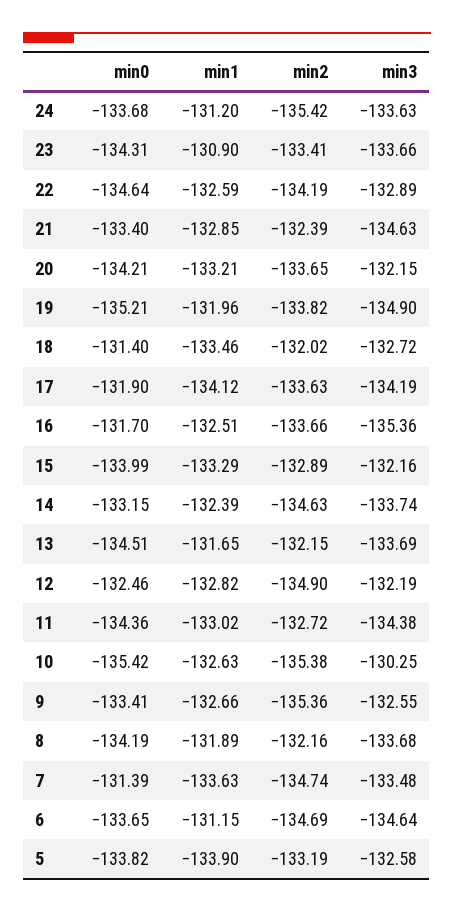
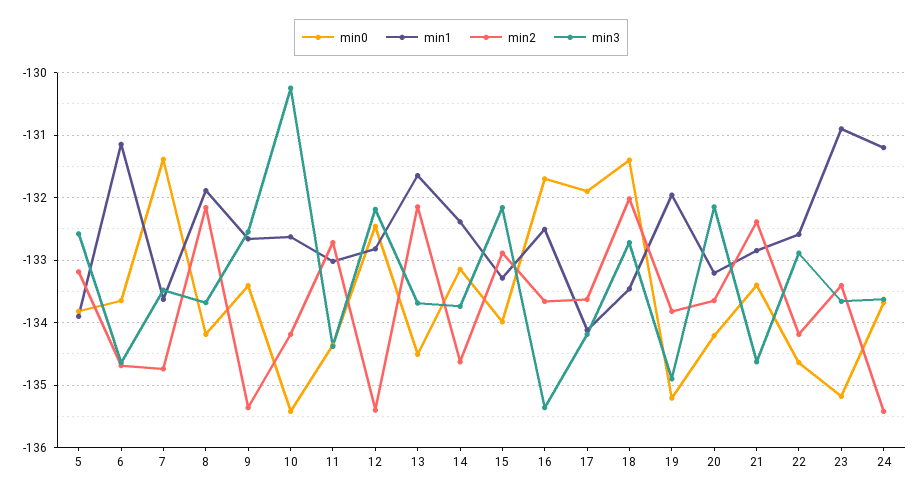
  {
    "min0": {
      "24": -133.68,
-     "23": -134.31,
+     "23": -135.2,
      "22": -134.64,
      "21": -133.4,
      "20": -134.21,
      "19": -135.21,
      "18": -131.4,
      "17": -131.9,
      "16": -131.7,
      "15": -133.99,
      "14": -133.15,
      "13": -134.51,
      "12": -132.46,
      "11": -134.36,
      "10": -135.42,
      "9": -133.41,
      "8": -134.19,
      "7": -131.39,
      "6": -133.65,
      "5": -133.82
    },
    "min1": {
      "24": -131.2,
      "23": -130.9,
      "22": -132.59,
      "21": -132.85,
      "20": -133.21,
      "19": -131.96,
      "18": -133.46,
      "17": -134.12,
      "16": -132.51,
      "15": -133.29,
      "14": -132.39,
      "13": -131.65,
      "12": -132.82,
      "11": -133.02,
      "10": -132.63,
      "9": -132.66,
      "8": -131.89,
      "7": -133.63,
      "6": -131.15,
      "5": -133.9
    },
    "min2": {
      "24": -135.42,
      "23": -133.41,
      "22": -134.19,
      "21": -132.39,
      "20": -133.65,
      "19": -133.82,
      "18": -132.02,
      "17": -133.63,
      "16": -133.66,
      "15": -132.89,
      "14": -134.63,
      "13": -132.15,
-     "12": -134.9,
+     "12": -135.4,
      "11": -132.72,
-     "10": -135.38,
+     "10": -134.2,
      "9": -135.36,
      "8": -132.16,
      "7": -134.74,
      "6": -134.69,
      "5": -133.19
    },
    "min3": {
      "24": -133.63,
      "23": -133.66,
      "22": -132.89,
      "21": -134.63,
      "20": -132.15,
      "19": -134.9,
      "18": -132.72,
      "17": -134.19,
      "16": -135.36,
      "15": -132.16,
      "14": -133.74,
      "13": -133.69,
      "12": -132.19,
      "11": -134.38,
      "10": -130.25,
      "9": -132.55,
      "8": -133.68,
      "7": -133.48,
      "6": -134.64,
      "5": -132.58
    }
  }

